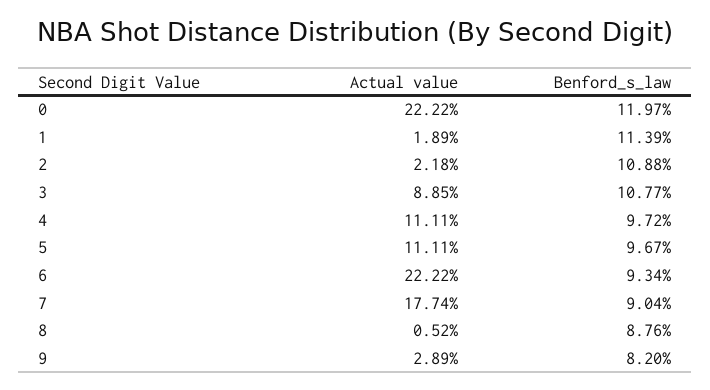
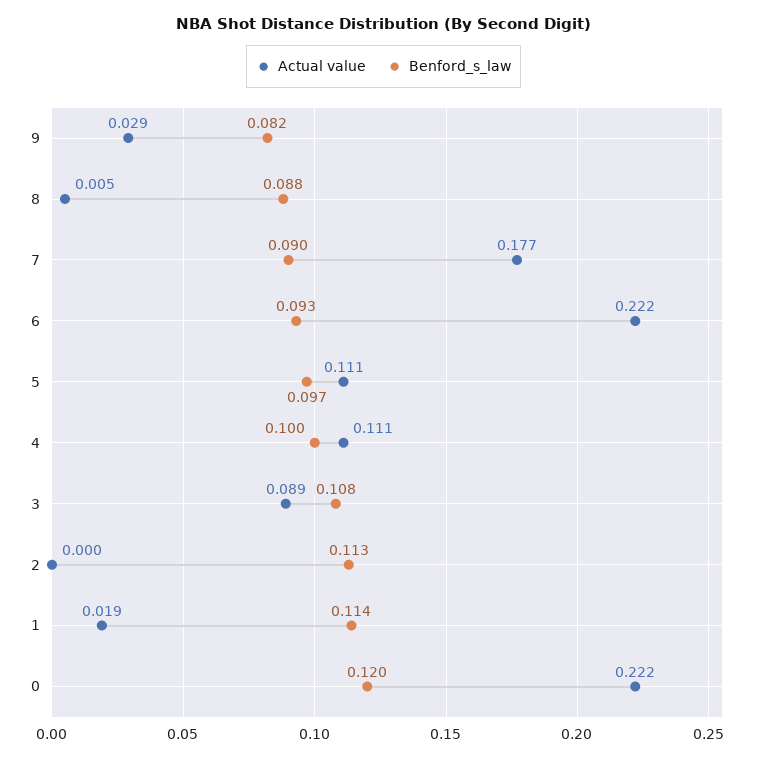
  {
    "Actual value": {
      "0": 0.2222,
      "1": 0.0189,
-     "2": 0.0218,
+     "2": 0,
      "3": 0.0885,
      "4": 0.1111,
      "5": 0.1111,
      "6": 0.2222,
      "7": 0.1774,
      "8": 0.0052,
      "9": 0.0289
    },
    "Benford_s_law": {
      "0": 0.1197,
      "1": 0.1139,
-     "2": 0.1088,
+     "2": 0.113,
      "3": 0.1077,
-     "4": 0.0972,
+     "4": 0.1,
      "5": 0.0967,
      "6": 0.0934,
      "7": 0.0904,
      "8": 0.0876,
      "9": 0.082
    }
  }

